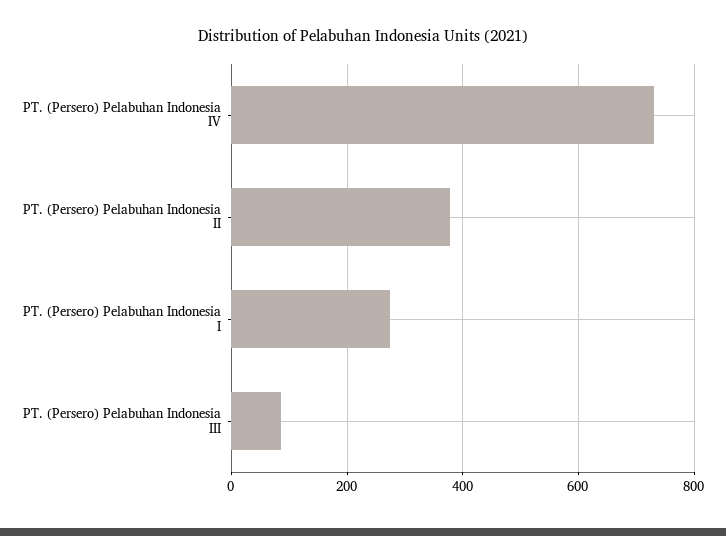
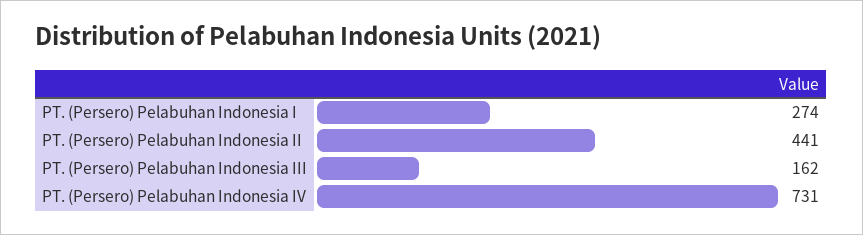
  {
    "PT. (Persero) Pelabuhan Indonesia IV": 731,
-   "PT. (Persero) Pelabuhan Indonesia II": 380,
+   "PT. (Persero) Pelabuhan Indonesia II": 441,
    "PT. (Persero) Pelabuhan Indonesia I": 274,
-   "PT. (Persero) Pelabuhan Indonesia III": 80
+   "PT. (Persero) Pelabuhan Indonesia III": 162
  }

